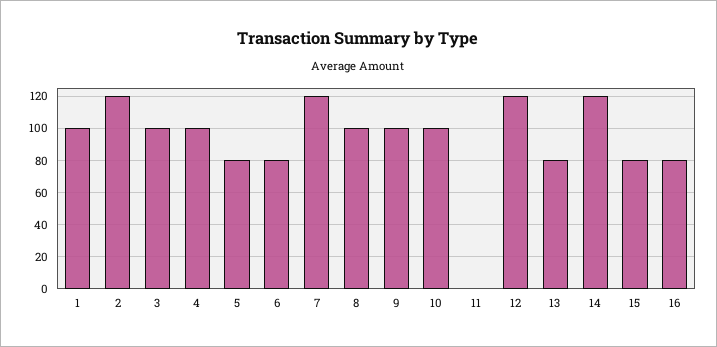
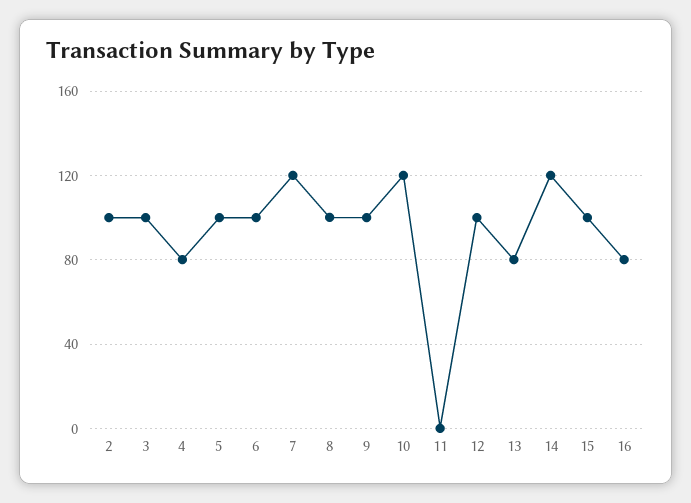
  {
-   "1": 100,
-   "2": 120,
+   "2": 100,
    "3": 100,
-   "4": 100,
+   "4": 80,
-   "5": 80,
+   "5": 100,
-   "6": 80,
+   "6": 100,
    "7": 120,
    "8": 100,
    "9": 100,
-   "10": 100,
+   "10": 120,
    "11": 0,
-   "12": 120,
+   "12": 100,
    "13": 80,
    "14": 120,
-   "15": 80,
+   "15": 100,
    "16": 80
  }

